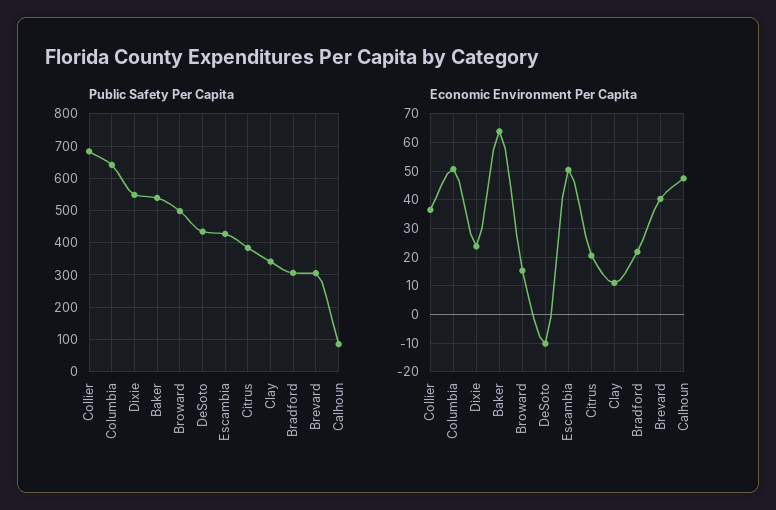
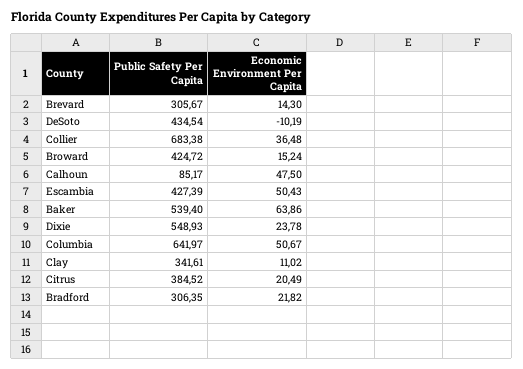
  {
    "Public Safety Per Capita": {
      "Collier": 683.38,
      "Columbia": 641.97,
      "Dixie": 548.93,
      "Baker": 539.4,
-     "Broward": 500,
+     "Broward": 424.72,
      "DeSoto": 434.54,
      "Escambia": 427.39,
      "Citrus": 384.52,
      "Clay": 341.61,
      "Bradford": 306.35,
      "Brevard": 305.67,
      "Calhoun": 85.17
    },
    "Economic Environment Per Capita": {
      "Collier": 36.48,
      "Columbia": 50.67,
      "Dixie": 23.78,
      "Baker": 63.86,
      "Broward": 15.24,
      "DeSoto": -10.19,
      "Escambia": 50.43,
      "Citrus": 20.49,
      "Clay": 11.02,
      "Bradford": 21.82,
-     "Brevard": 40,
+     "Brevard": 14.3,
      "Calhoun": 47.5
    }
  }

